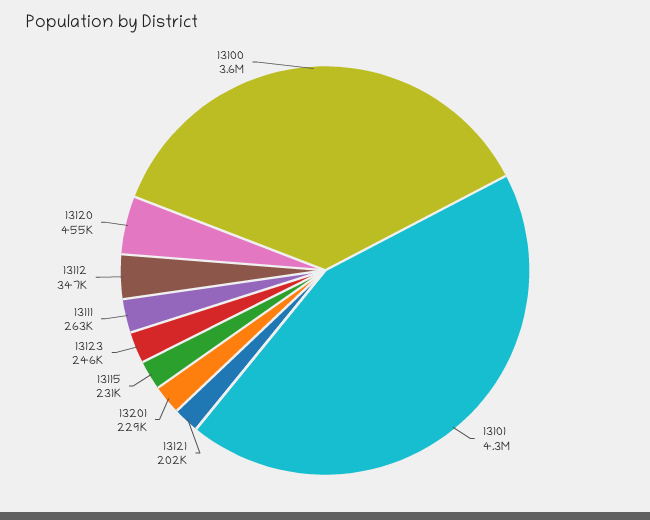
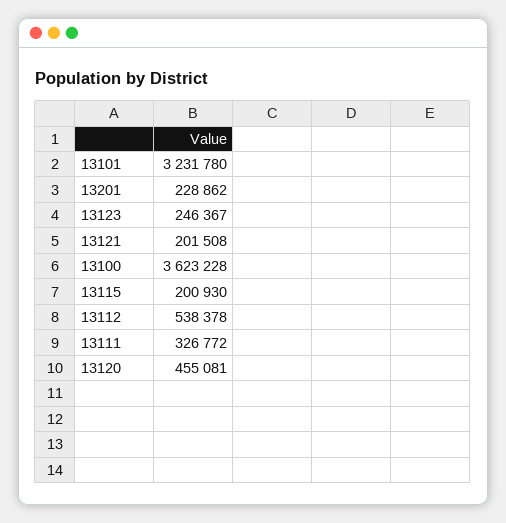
  {
-   "13101": 4300000,
+   "13101": 3231780,
    "13121": 201508,
    "13201": 228862,
-   "13115": 231000,
+   "13115": 200930,
    "13123": 246367,
-   "13111": 263000,
+   "13111": 326772,
-   "13112": 347000,
+   "13112": 538378,
    "13120": 455081,
    "13100": 3623228
  }

